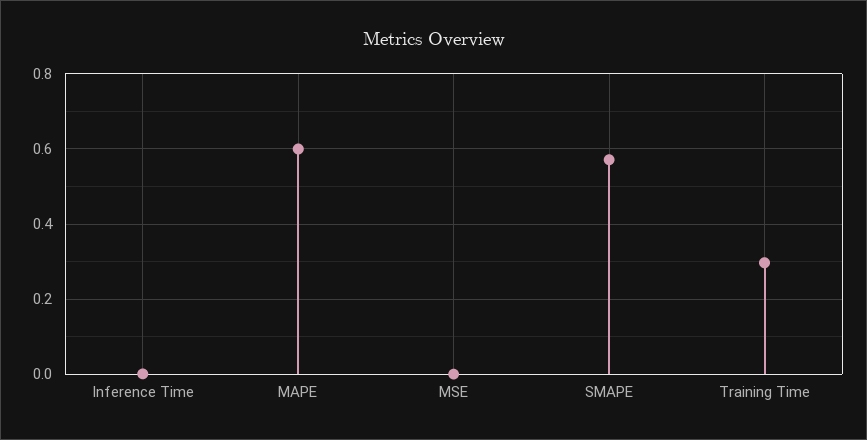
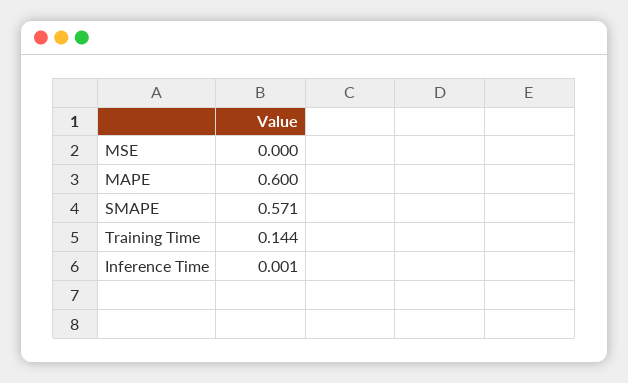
  {
    "Inference Time": 0.001,
    "MAPE": 0.6,
    "MSE": 0,
    "SMAPE": 0.571,
-   "Training Time": 0.3
+   "Training Time": 0.144
  }

